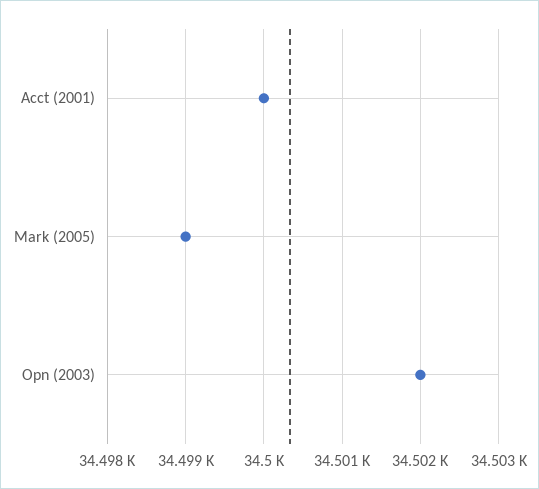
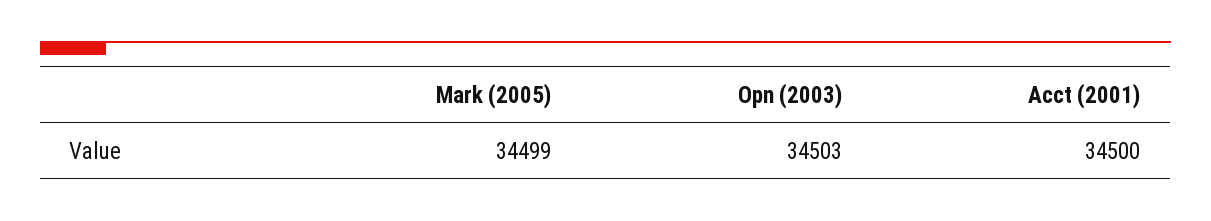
  {
    "Acct (2001)": 34500,
    "Mark (2005)": 34499,
-   "Opn (2003)": 34502
+   "Opn (2003)": 34503
  }

